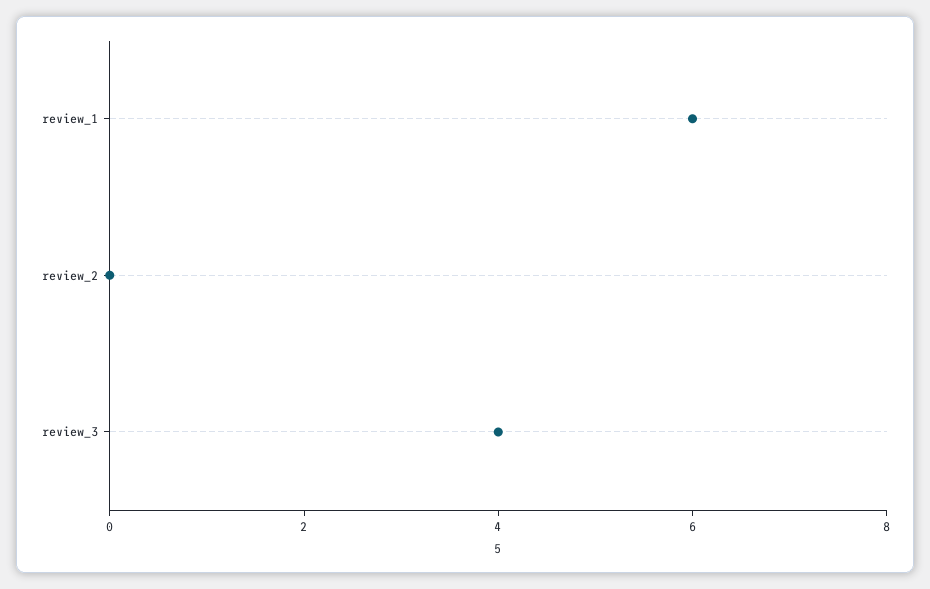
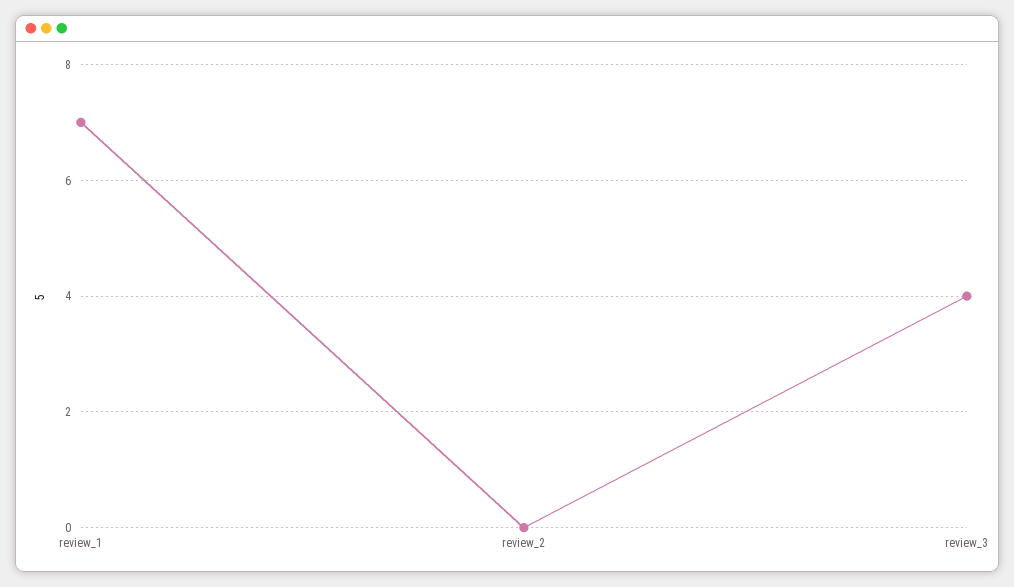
  {
-   "review_1": 6,
+   "review_1": 7,
    "review_2": 0,
    "review_3": 4
  }

